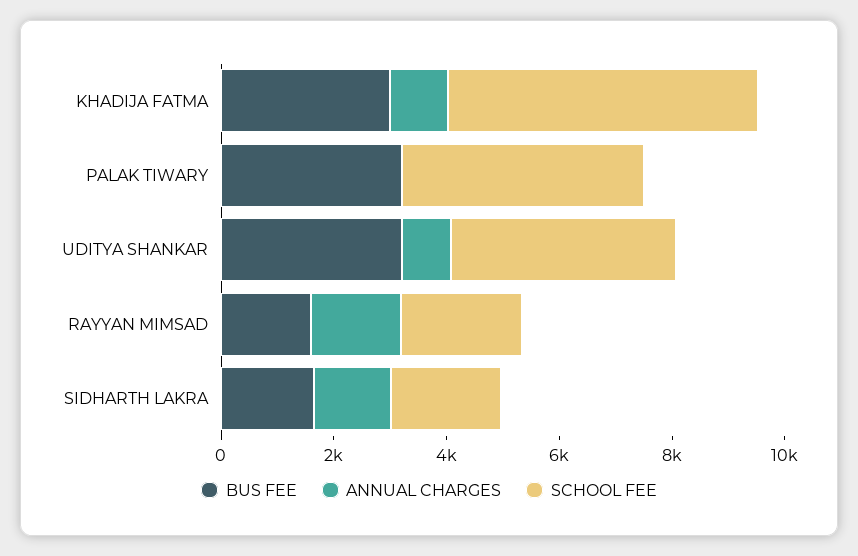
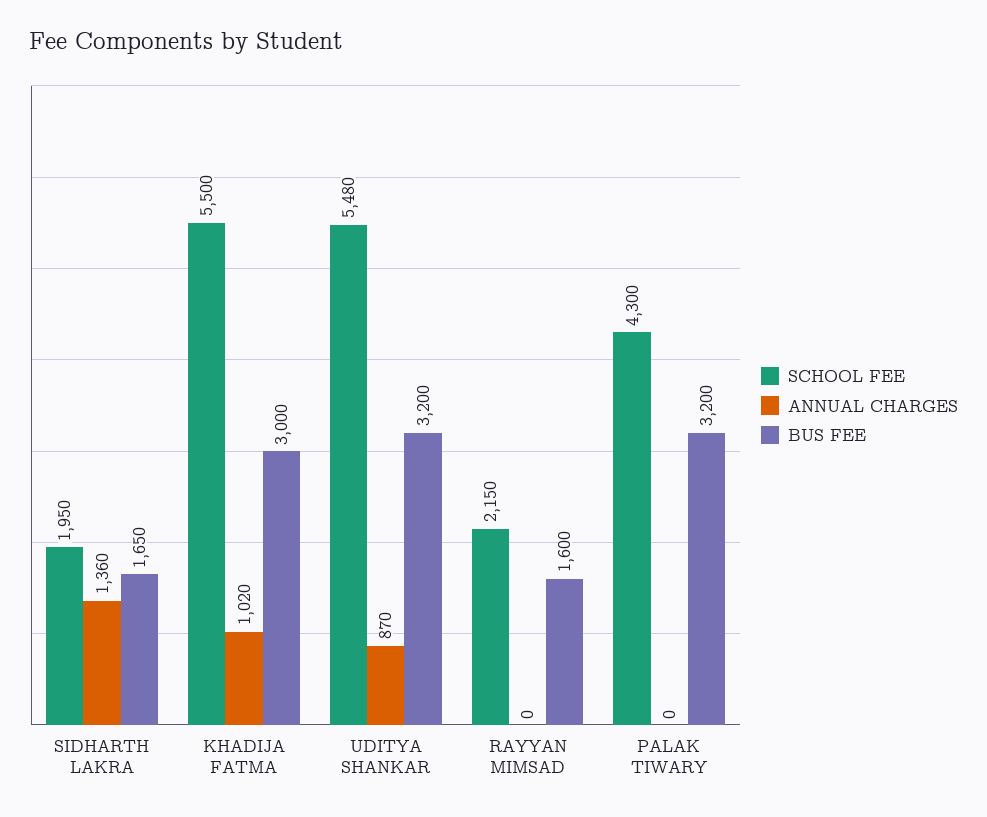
  {
    "BUS FEE": {
      "KHADIJA FATMA": 3000,
      "PALAK TIWARY": 3200,
      "UDITYA SHANKAR": 3200,
      "RAYYAN MIMSAD": 1600,
      "SIDHARTH LAKRA": 1650
    },
    "ANNUAL CHARGES": {
      "KHADIJA FATMA": 1020,
      "PALAK TIWARY": 0,
      "UDITYA SHANKAR": 870,
-     "RAYYAN MIMSAD": 1500,
+     "RAYYAN MIMSAD": 0,
      "SIDHARTH LAKRA": 1360
    },
    "SCHOOL FEE": {
      "KHADIJA FATMA": 5500,
      "PALAK TIWARY": 4300,
-     "UDITYA SHANKAR": 4000,
+     "UDITYA SHANKAR": 5480,
      "RAYYAN MIMSAD": 2150,
      "SIDHARTH LAKRA": 1950
    }
  }

